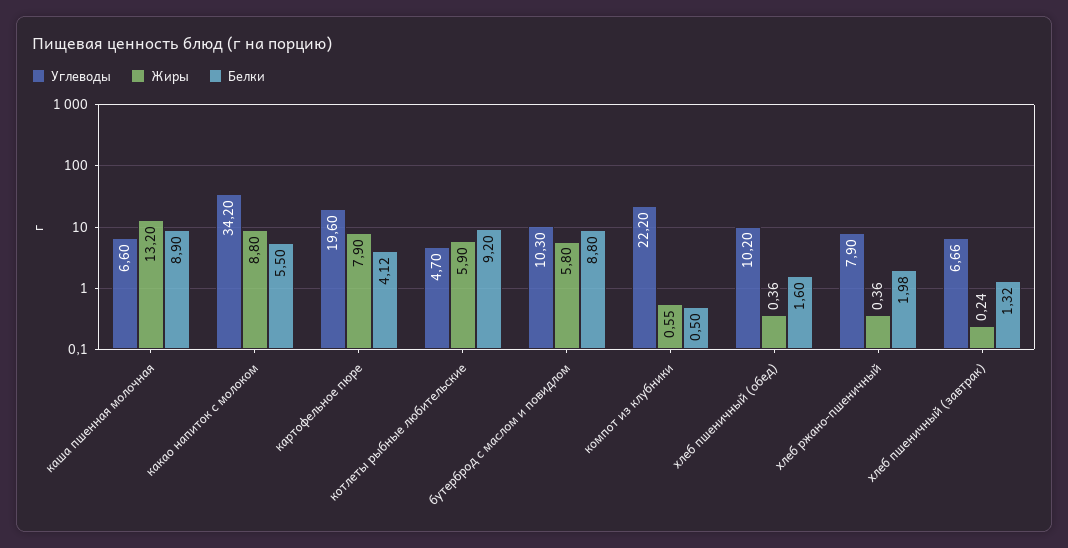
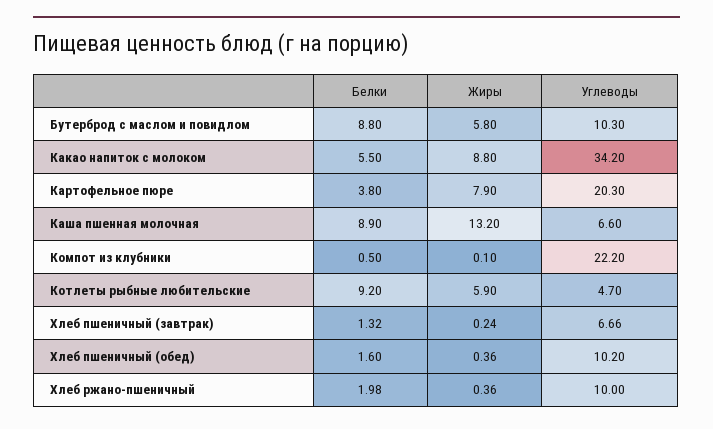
  {
    "Углеводы": {
      "каша пшенная молочная": 6.6,
      "какао напиток с молоком": 34.2,
-     "картофельное пюре": 19.6,
+     "картофельное пюре": 20.3,
      "котлеты рыбные любительские": 4.7,
      "бутерброд с маслом и повидлом": 10.3,
      "компот из клубники": 22.2,
      "хлеб пшеничный (обед)": 10.2,
-     "хлеб ржано-пшеничный": 7.9,
+     "хлеб ржано-пшеничный": 10,
      "хлеб пшеничный (завтрак)": 6.66
    },
    "Жиры": {
      "каша пшенная молочная": 13.2,
      "какао напиток с молоком": 8.8,
      "картофельное пюре": 7.9,
      "котлеты рыбные любительские": 5.9,
      "бутерброд с маслом и повидлом": 5.8,
-     "компот из клубники": 0.55,
+     "компот из клубники": 0.1,
      "хлеб пшеничный (обед)": 0.36,
      "хлеб ржано-пшеничный": 0.36,
      "хлеб пшеничный (завтрак)": 0.24
    },
    "Белки": {
      "каша пшенная молочная": 8.9,
      "какао напиток с молоком": 5.5,
-     "картофельное пюре": 4.12,
+     "картофельное пюре": 3.8,
      "котлеты рыбные любительские": 9.2,
      "бутерброд с маслом и повидлом": 8.8,
      "компот из клубники": 0.5,
      "хлеб пшеничный (обед)": 1.6,
      "хлеб ржано-пшеничный": 1.98,
      "хлеб пшеничный (завтрак)": 1.32
    }
  }

